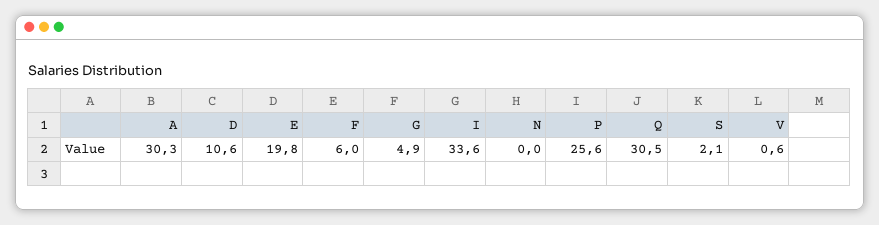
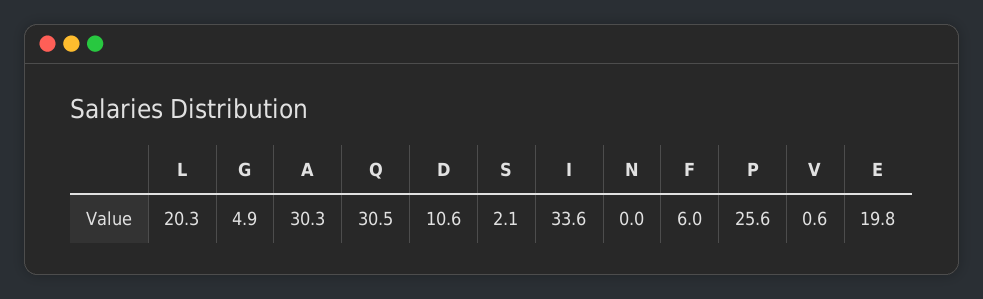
  {
    "A": 30.3,
    "D": 10.6,
    "E": 19.8,
    "F": 6,
    "G": 4.9,
    "I": 33.6,
    "N": 0,
    "P": 25.6,
    "Q": 30.5,
    "S": 2.1,
-   "V": 0.6
+   "V": 0.6,
+   "L": 20.3
  }

